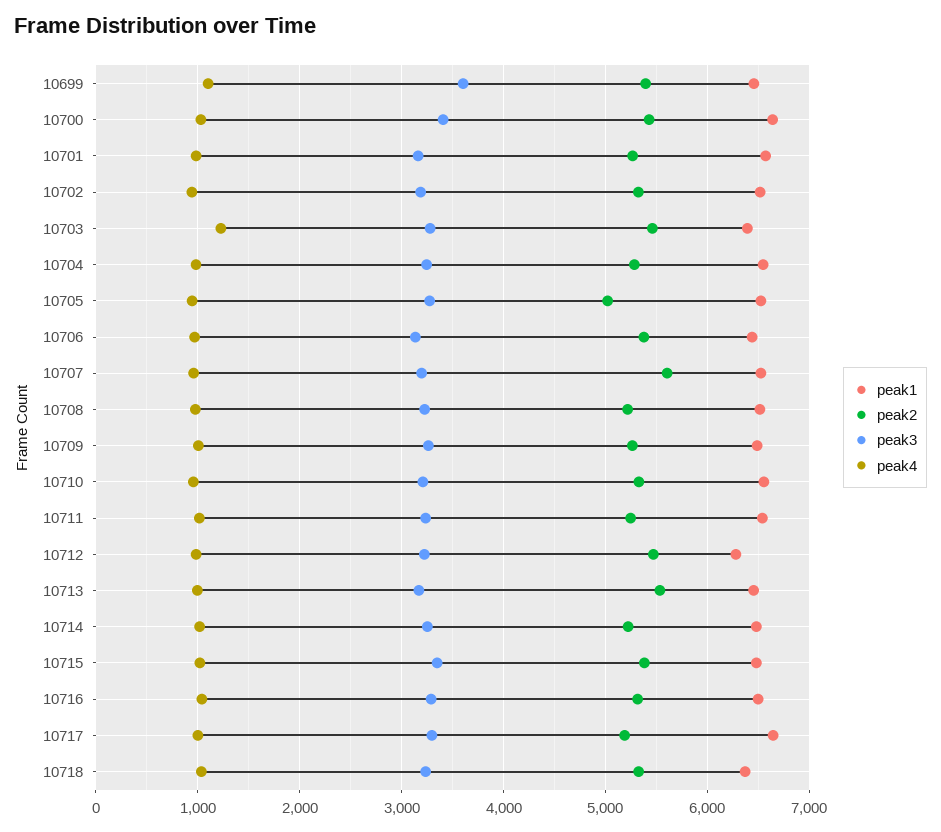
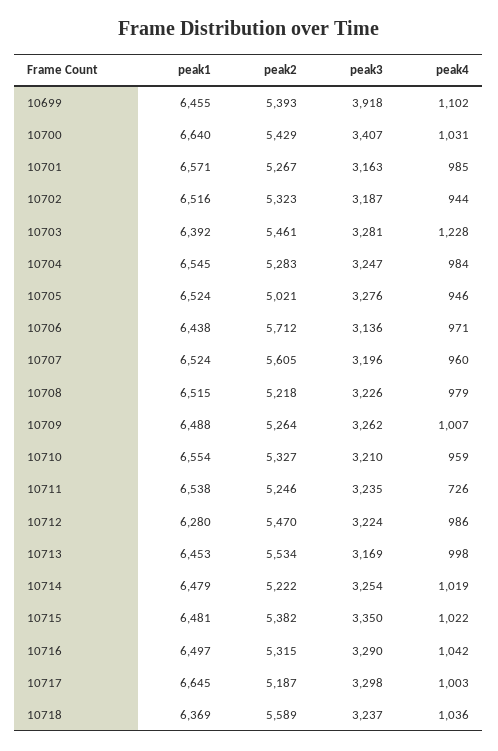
  {
    "peak1": {
      "10699": 6455,
      "10700": 6640,
      "10701": 6571,
      "10702": 6516,
      "10703": 6392,
      "10704": 6545,
      "10705": 6524,
      "10706": 6438,
      "10707": 6524,
      "10708": 6515,
      "10709": 6488,
      "10710": 6554,
      "10711": 6538,
      "10712": 6280,
      "10713": 6453,
      "10714": 6479,
      "10715": 6481,
      "10716": 6497,
      "10717": 6645,
      "10718": 6369
    },
    "peak2": {
      "10699": 5393,
      "10700": 5429,
      "10701": 5267,
      "10702": 5323,
      "10703": 5461,
      "10704": 5283,
      "10705": 5021,
-     "10706": 5400,
+     "10706": 5712,
      "10707": 5605,
      "10708": 5218,
      "10709": 5264,
      "10710": 5327,
      "10711": 5246,
      "10712": 5470,
      "10713": 5534,
      "10714": 5222,
      "10715": 5382,
      "10716": 5315,
      "10717": 5187,
-     "10718": 5300
+     "10718": 5589
    },
    "peak3": {
-     "10699": 3600,
+     "10699": 3918,
      "10700": 3407,
      "10701": 3163,
      "10702": 3187,
      "10703": 3281,
      "10704": 3247,
      "10705": 3276,
      "10706": 3136,
      "10707": 3196,
      "10708": 3226,
      "10709": 3262,
      "10710": 3210,
      "10711": 3235,
      "10712": 3224,
      "10713": 3169,
      "10714": 3254,
      "10715": 3350,
      "10716": 3290,
      "10717": 3298,
      "10718": 3237
    },
    "peak4": {
      "10699": 1102,
      "10700": 1031,
      "10701": 985,
      "10702": 944,
      "10703": 1228,
      "10704": 984,
      "10705": 946,
      "10706": 971,
      "10707": 960,
      "10708": 979,
      "10709": 1007,
      "10710": 959,
-     "10711": 1000,
+     "10711": 726,
      "10712": 986,
      "10713": 998,
      "10714": 1019,
      "10715": 1022,
      "10716": 1042,
      "10717": 1003,
      "10718": 1036
    }
  }

